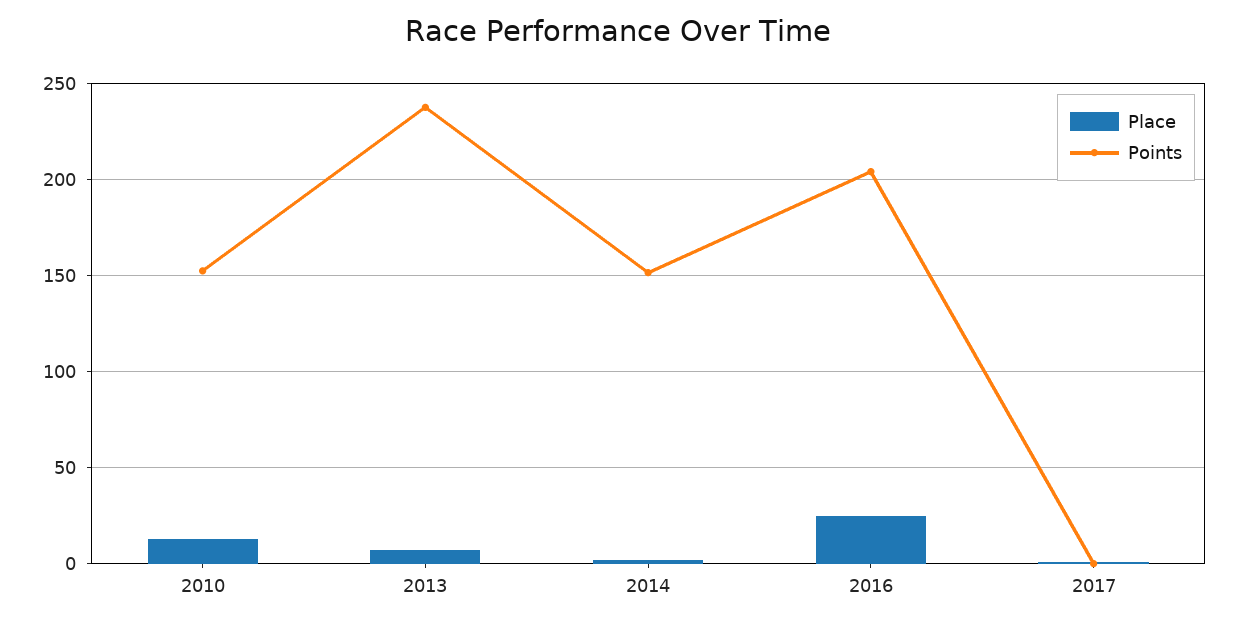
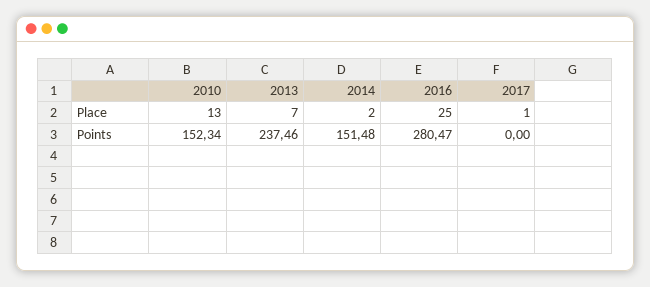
  {
    "Place": {
      "2010": 13,
      "2013": 7,
      "2014": 2,
      "2016": 25,
      "2017": 1
    },
    "Points": {
      "2010": 152.34,
      "2013": 237.46,
      "2014": 151.48,
-     "2016": 205,
+     "2016": 280.47,
      "2017": 0
    }
  }

